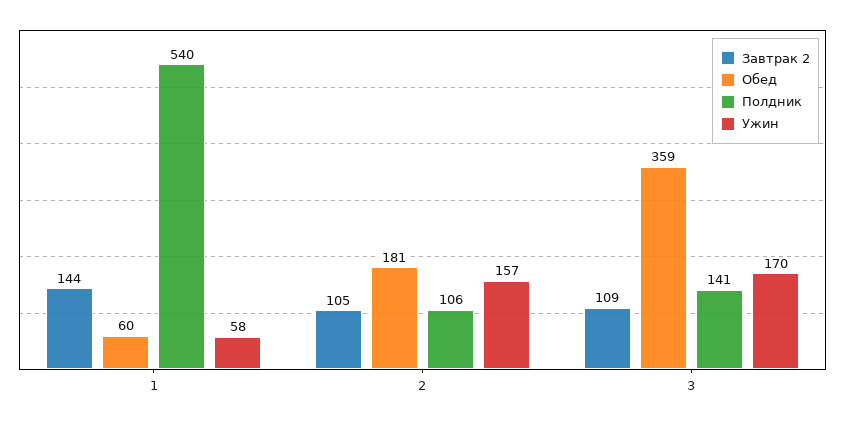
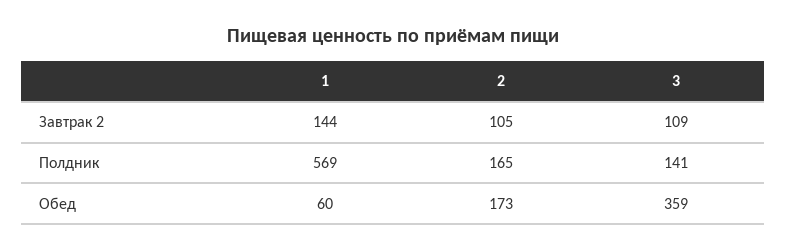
  {
    "Завтрак 2": {
      "1": 144,
      "2": 105,
      "3": 109
    },
    "Обед": {
      "1": 60,
-     "2": 181,
+     "2": 173,
      "3": 359
    },
    "Полдник": {
-     "1": 540,
+     "1": 569,
-     "2": 106,
+     "2": 165,
      "3": 141
-   },
+   }
-   "Ужин": {
-     "1": 58,
-     "2": 157,
-     "3": 170
-   }
  }

